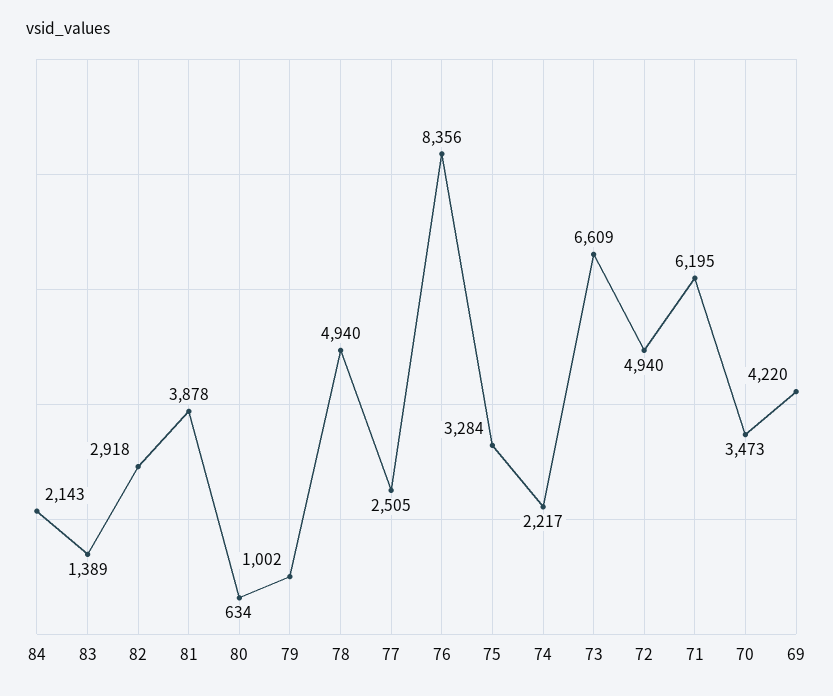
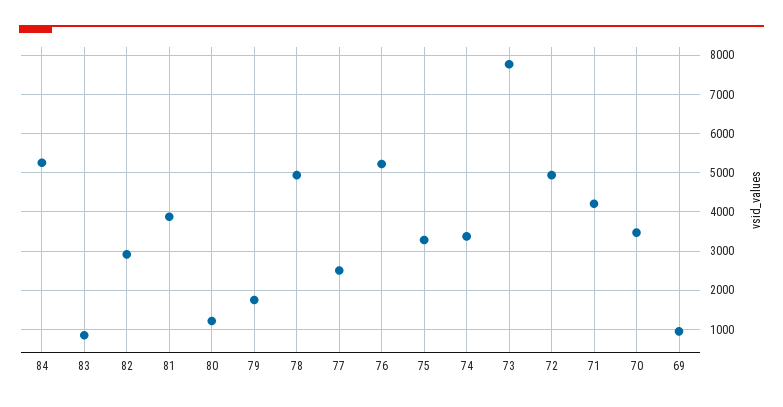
  {
-   "84": 2143,
+   "84": 5200,
-   "83": 1389,
+   "83": 800,
    "82": 2918,
    "81": 3878,
-   "80": 634,
+   "80": 1200,
-   "79": 1002,
+   "79": 1800,
    "78": 4940,
    "77": 2505,
-   "76": 8356,
+   "76": 5200,
    "75": 3284,
-   "74": 2217,
+   "74": 3400,
-   "73": 6609,
+   "73": 7800,
    "72": 4940,
-   "71": 6195,
+   "71": 4200,
    "70": 3473,
-   "69": 4220
+   "69": 1000
  }

